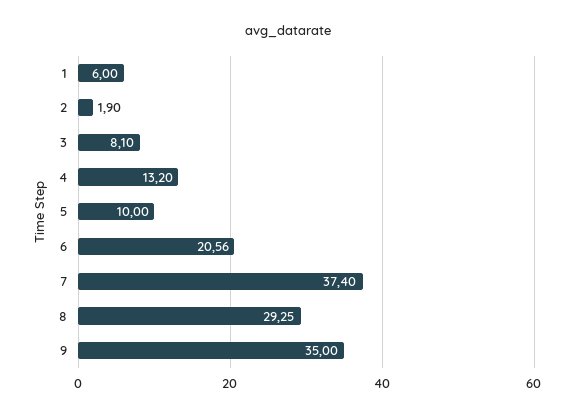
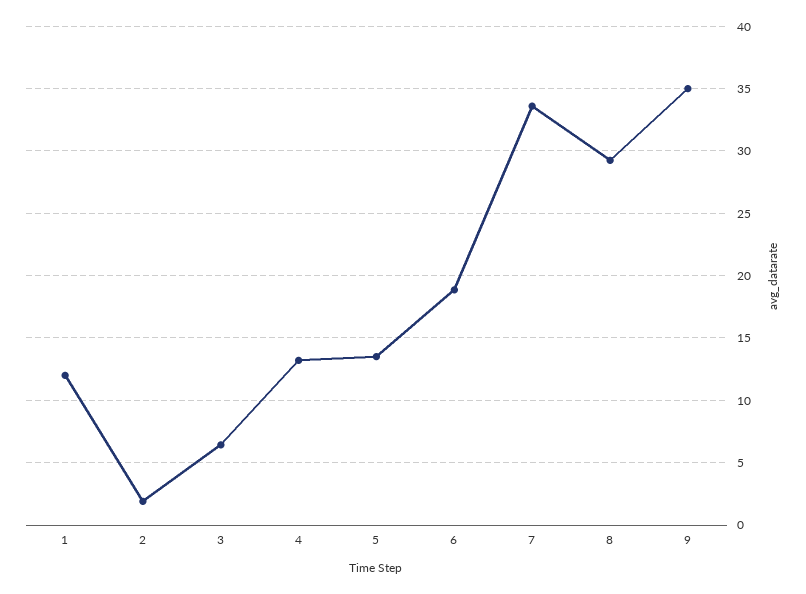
  {
-   "1": 6,
+   "1": 12,
    "2": 1.9,
-   "3": 8.1,
+   "3": 6.5,
    "4": 13.2,
-   "5": 10,
+   "5": 13.5,
-   "6": 20.56,
+   "6": 19,
-   "7": 37.4,
+   "7": 33.5,
    "8": 29.25,
    "9": 35
  }

